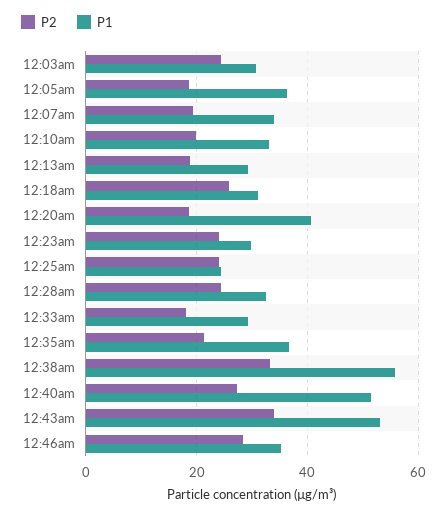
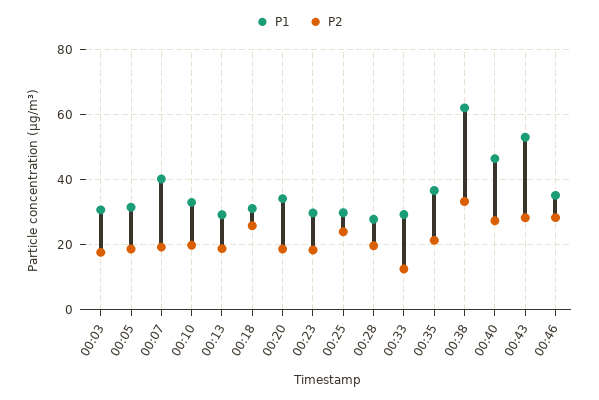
  {
    "P2": {
-     "12:03am": 24,
+     "12:03am": 18,
      "12:05am": 18,
      "12:07am": 20,
      "12:10am": 20,
      "12:13am": 18,
      "12:18am": 26,
      "12:20am": 18,
-     "12:23am": 24,
+     "12:23am": 18,
      "12:25am": 24,
-     "12:28am": 24,
+     "12:28am": 20,
-     "12:33am": 18,
+     "12:33am": 12,
      "12:35am": 22,
      "12:38am": 34,
      "12:40am": 28,
-     "12:43am": 34,
+     "12:43am": 28,
      "12:46am": 28
    },
    "P1": {
      "12:03am": 30,
-     "12:05am": 36,
+     "12:05am": 32,
-     "12:07am": 34,
+     "12:07am": 40,
      "12:10am": 34,
      "12:13am": 30,
      "12:18am": 32,
-     "12:20am": 40,
+     "12:20am": 34,
      "12:23am": 30,
-     "12:25am": 24,
+     "12:25am": 30,
-     "12:28am": 32,
+     "12:28am": 28,
      "12:33am": 30,
      "12:35am": 36,
-     "12:38am": 56,
+     "12:38am": 62,
-     "12:40am": 52,
+     "12:40am": 46,
      "12:43am": 54,
      "12:46am": 36
    }
  }

